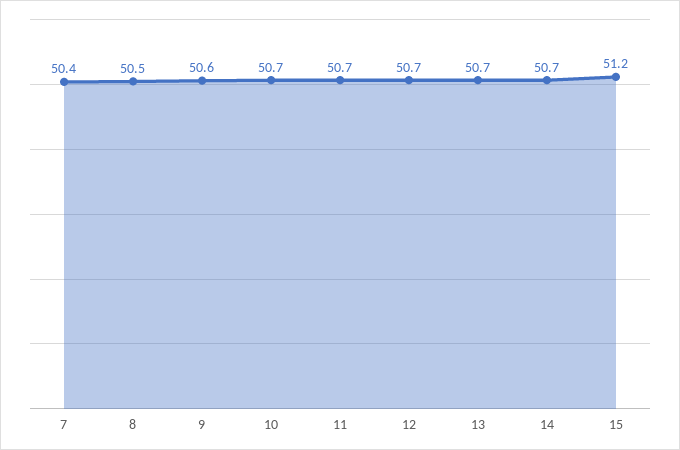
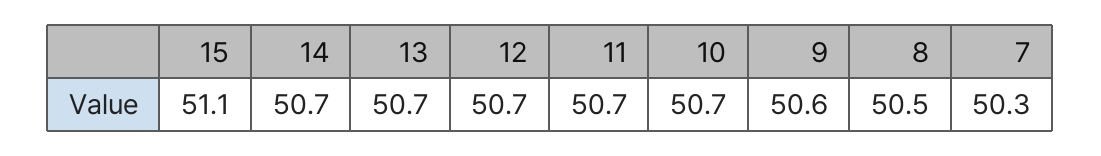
  {
-   "7": 50.4,
+   "7": 50.3,
    "8": 50.5,
    "9": 50.6,
    "10": 50.7,
    "11": 50.7,
    "12": 50.7,
    "13": 50.7,
    "14": 50.7,
-   "15": 51.2
+   "15": 51.1
  }

